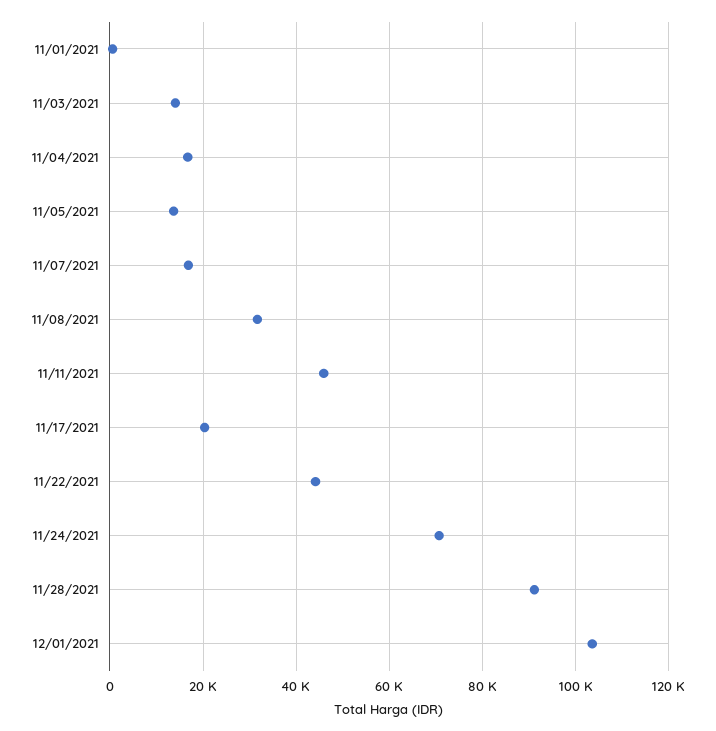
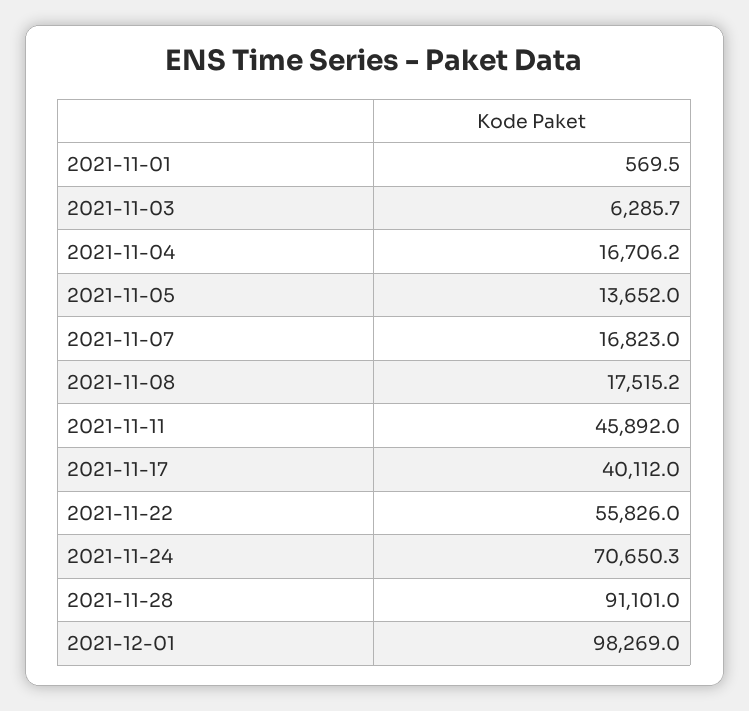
  {
    "11/01/2021": 569.5,
-   "11/03/2021": 14000,
+   "11/03/2021": 6285.7,
    "11/04/2021": 16706.2,
    "11/05/2021": 13652,
    "11/07/2021": 16823,
-   "11/08/2021": 32000,
+   "11/08/2021": 17515.2,
    "11/11/2021": 45892,
-   "11/17/2021": 20000,
+   "11/17/2021": 40112,
-   "11/22/2021": 44000,
+   "11/22/2021": 55826,
    "11/24/2021": 70650.3,
    "11/28/2021": 91101,
-   "12/01/2021": 104000
+   "12/01/2021": 98269
  }

